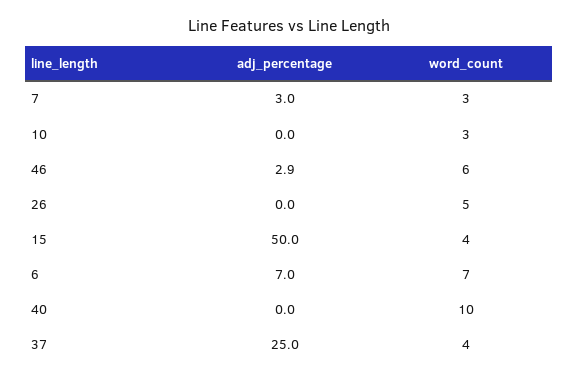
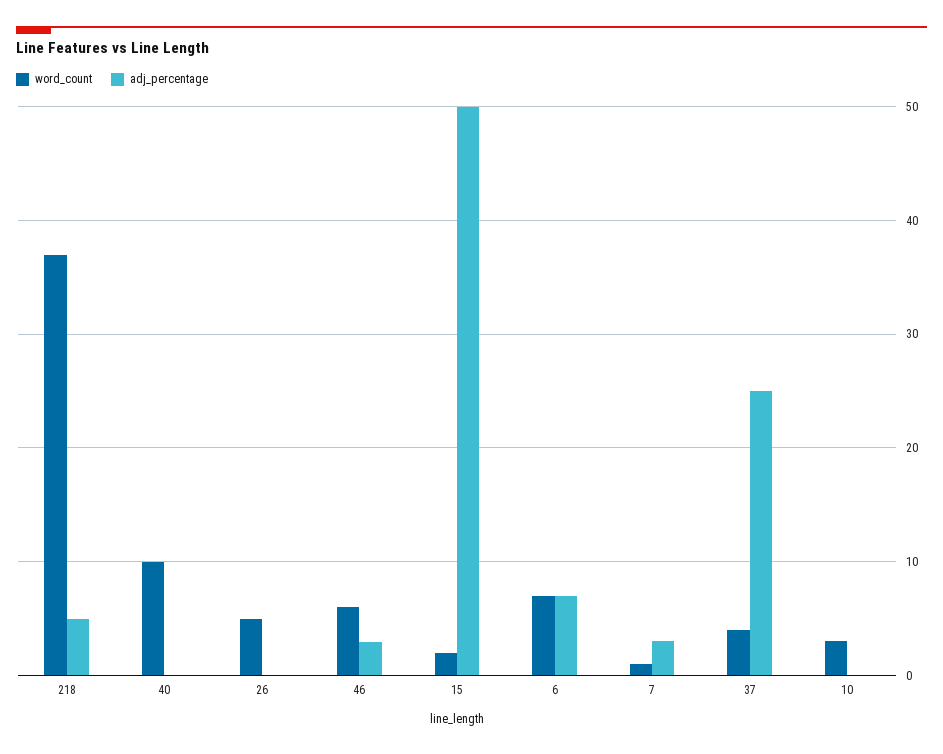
  {
    "adj_percentage": {
      "7": 3,
      "10": 0,
      "46": 2.9,
      "26": 0,
      "15": 50,
      "6": 7,
      "40": 0,
-     "37": 25
+     "37": 25,
+     "218": 5
    },
    "word_count": {
-     "7": 3,
+     "7": 1,
      "10": 3,
      "46": 6,
      "26": 5,
-     "15": 4,
+     "15": 2,
      "6": 7,
      "40": 10,
-     "37": 4
+     "37": 4,
+     "218": 37
    }
  }

